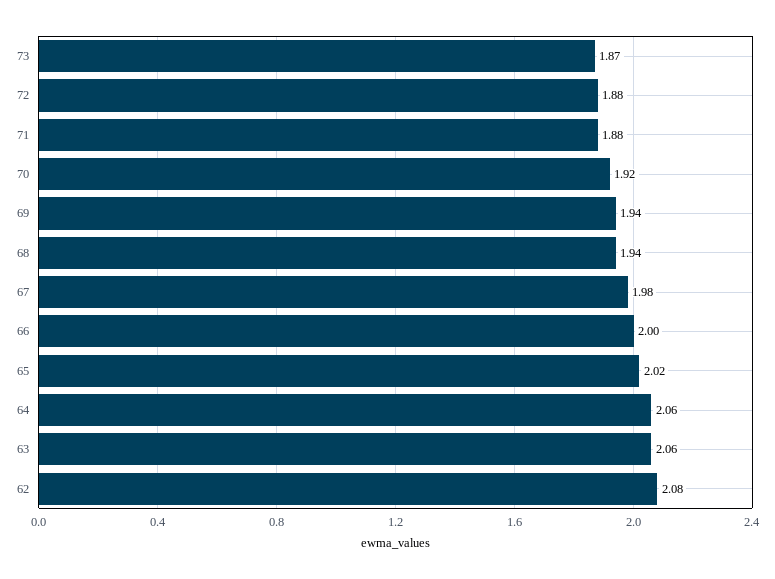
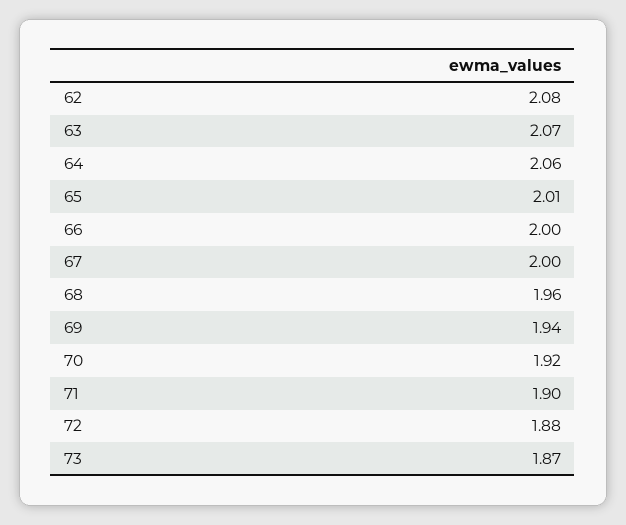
  {
    "73": 1.87,
    "72": 1.88,
-   "71": 1.88,
+   "71": 1.9,
    "70": 1.92,
    "69": 1.94,
-   "68": 1.94,
+   "68": 1.96,
-   "67": 1.98,
+   "67": 2,
    "66": 2,
-   "65": 2.02,
+   "65": 2.01,
    "64": 2.06,
-   "63": 2.06,
+   "63": 2.07,
    "62": 2.08
  }

